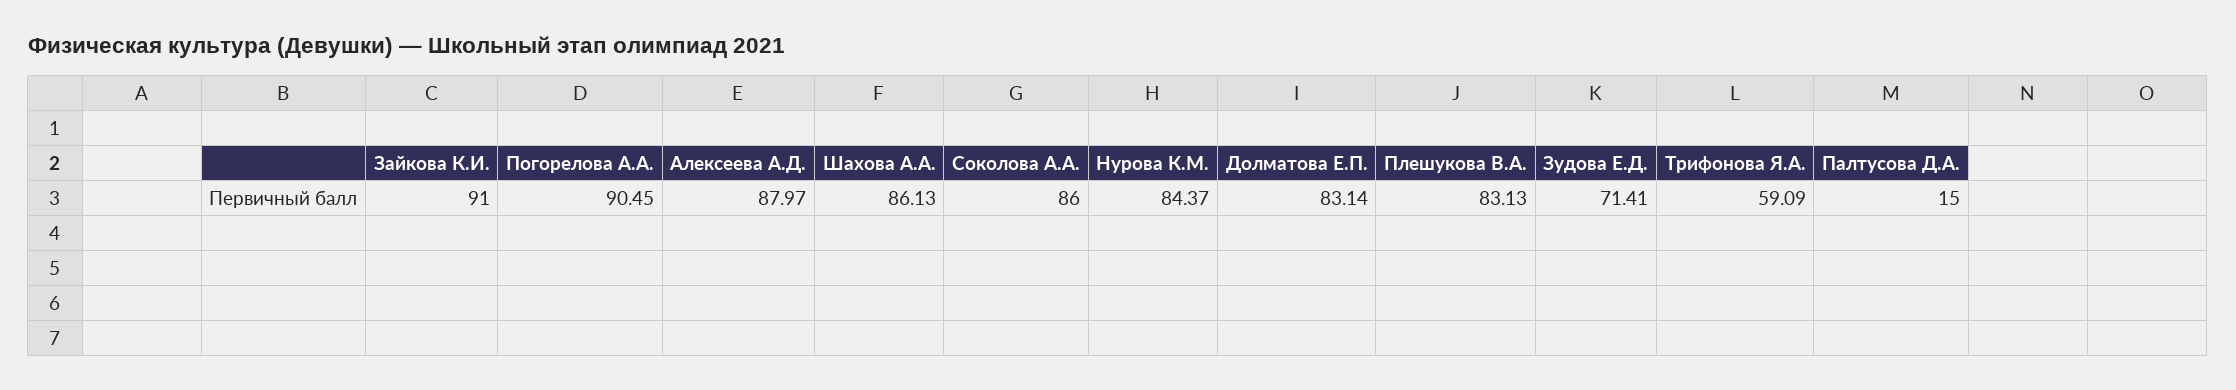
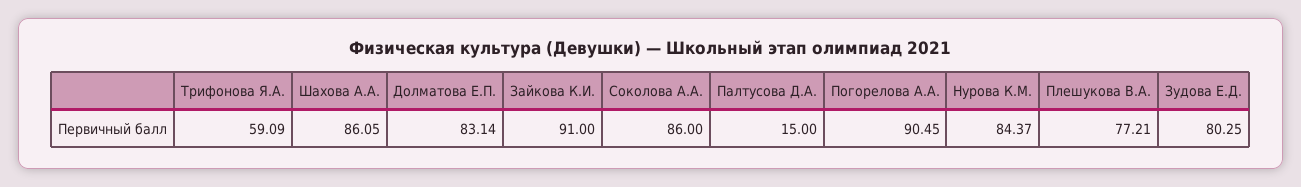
  {
    "Зайкова К.И.": 91,
    "Погорелова А.А.": 90.45,
-   "Алексеева А.Д.": 87.97,
-   "Шахова А.А.": 86.13,
+   "Шахова А.А.": 86.05,
    "Соколова А.А.": 86,
    "Нурова К.М.": 84.37,
    "Долматова Е.П.": 83.14,
-   "Плешукова В.А.": 83.13,
+   "Плешукова В.А.": 77.21,
-   "Зудова Е.Д.": 71.41,
+   "Зудова Е.Д.": 80.25,
    "Трифонова Я.А.": 59.09,
    "Палтусова Д.А.": 15
  }

